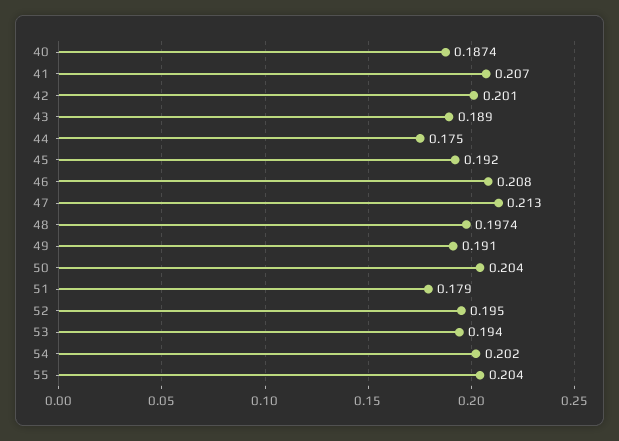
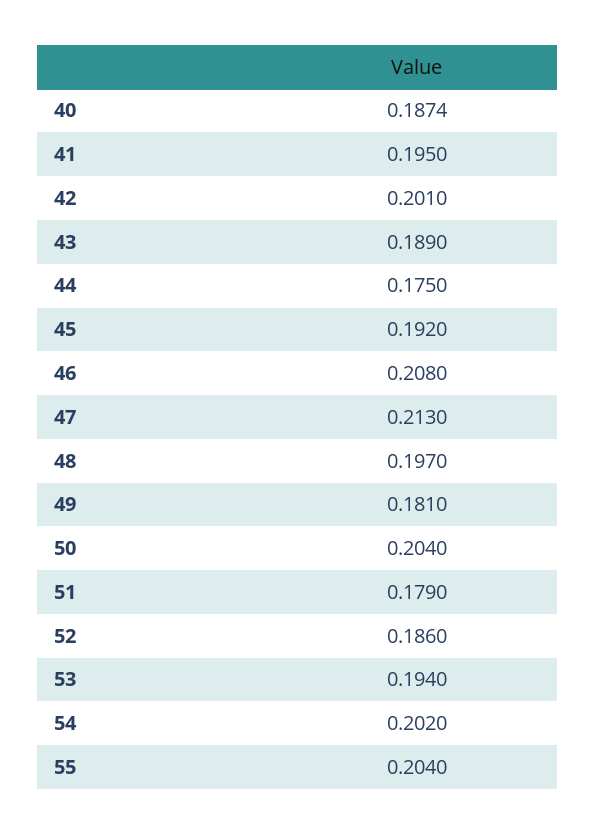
  {
    "40": 0.1874,
-   "41": 0.207,
+   "41": 0.195,
    "42": 0.201,
    "43": 0.189,
    "44": 0.175,
    "45": 0.192,
    "46": 0.208,
    "47": 0.213,
-   "48": 0.1974,
+   "48": 0.197,
-   "49": 0.191,
+   "49": 0.181,
    "50": 0.204,
    "51": 0.179,
-   "52": 0.195,
+   "52": 0.186,
    "53": 0.194,
    "54": 0.202,
    "55": 0.204
  }

